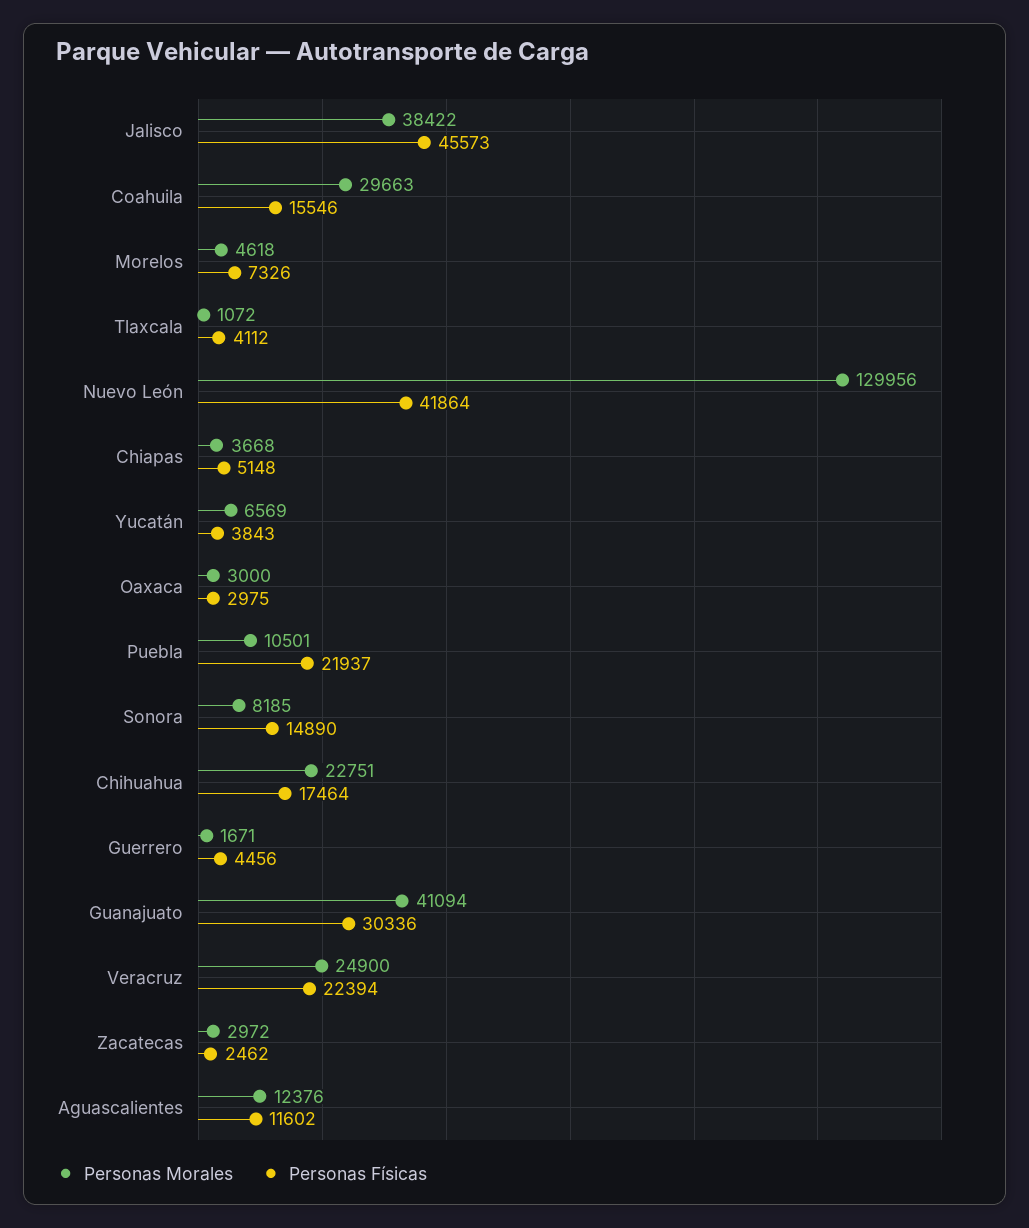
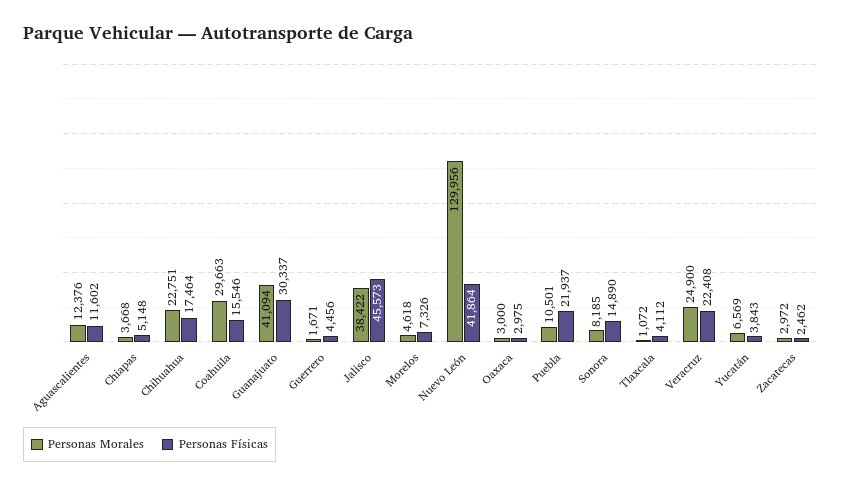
  {
    "Personas Morales": {
      "Jalisco": 38422,
      "Coahuila": 29663,
      "Morelos": 4618,
      "Tlaxcala": 1072,
      "Nuevo León": 129956,
      "Chiapas": 3668,
      "Yucatán": 6569,
      "Oaxaca": 3000,
      "Puebla": 10501,
      "Sonora": 8185,
      "Chihuahua": 22751,
      "Guerrero": 1671,
      "Guanajuato": 41094,
      "Veracruz": 24900,
      "Zacatecas": 2972,
      "Aguascalientes": 12376
    },
    "Personas Físicas": {
      "Jalisco": 45573,
      "Coahuila": 15546,
      "Morelos": 7326,
      "Tlaxcala": 4112,
      "Nuevo León": 41864,
      "Chiapas": 5148,
      "Yucatán": 3843,
      "Oaxaca": 2975,
      "Puebla": 21937,
      "Sonora": 14890,
      "Chihuahua": 17464,
      "Guerrero": 4456,
-     "Guanajuato": 30336,
+     "Guanajuato": 30337,
-     "Veracruz": 22394,
+     "Veracruz": 22408,
      "Zacatecas": 2462,
      "Aguascalientes": 11602
    }
  }

